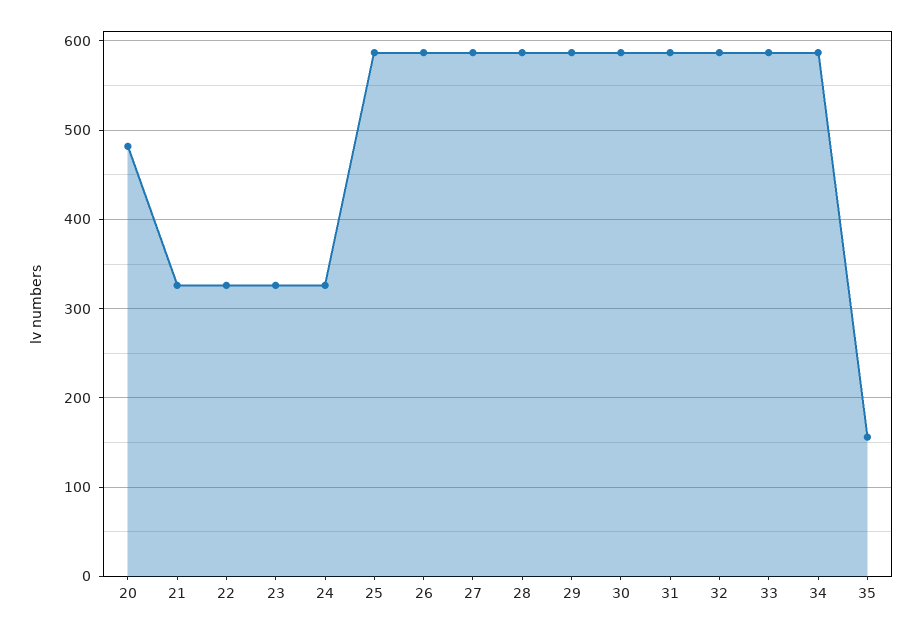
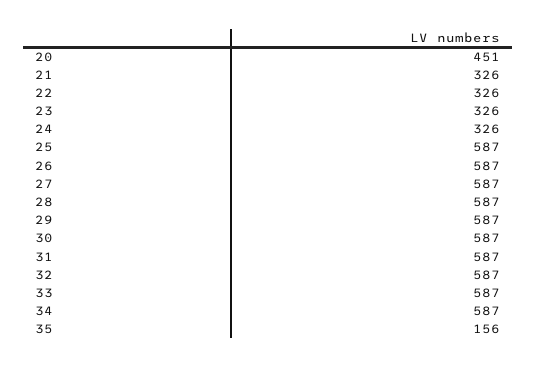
  {
-   "20": 480,
+   "20": 451,
    "21": 326,
    "22": 326,
    "23": 326,
    "24": 326,
    "25": 587,
    "26": 587,
    "27": 587,
    "28": 587,
    "29": 587,
    "30": 587,
    "31": 587,
    "32": 587,
    "33": 587,
    "34": 587,
    "35": 156
  }

